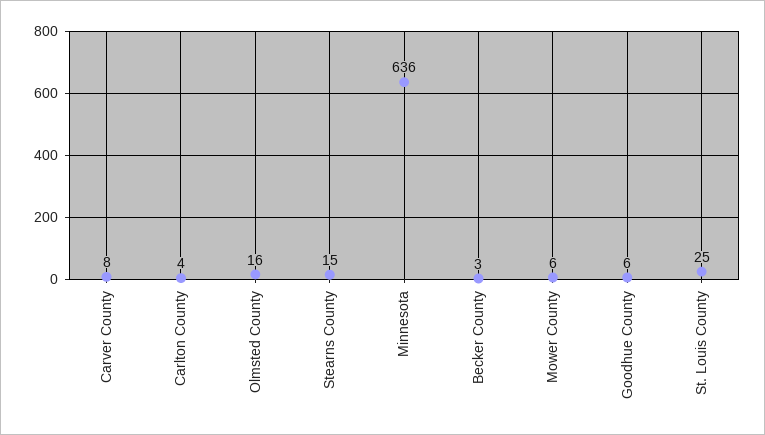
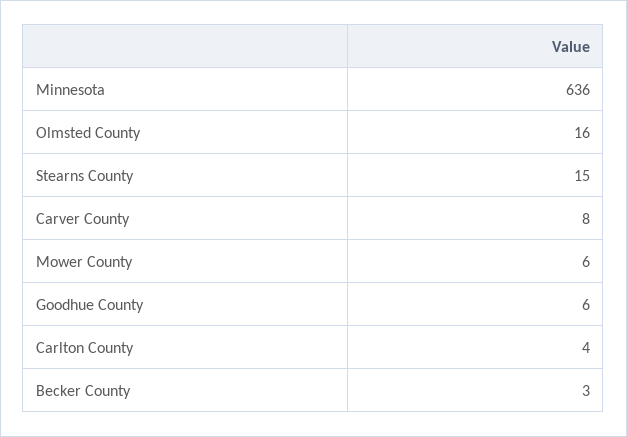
  {
    "Carver County": 8,
    "Carlton County": 4,
    "Olmsted County": 16,
    "Stearns County": 15,
    "Minnesota": 636,
    "Becker County": 3,
    "Mower County": 6,
-   "Goodhue County": 6,
+   "Goodhue County": 6
-   "St. Louis County": 25
  }

